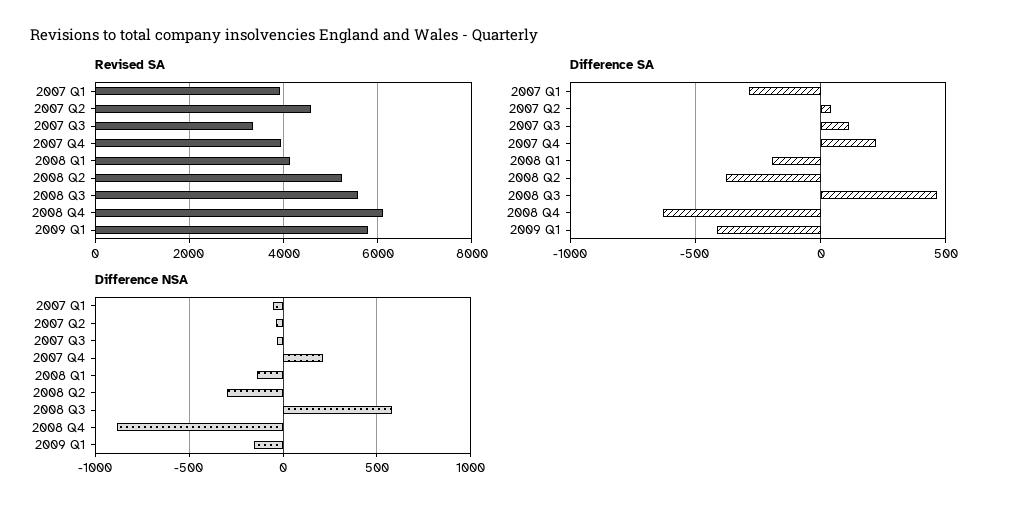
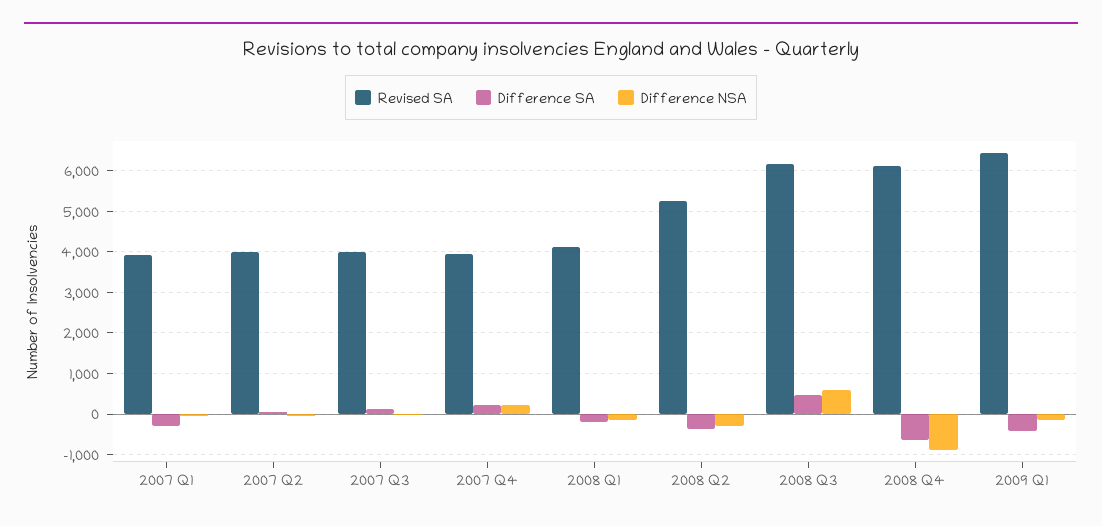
  {
    "Revised SA": {
      "2007 Q1": 4000,
-     "2007 Q2": 4600,
+     "2007 Q2": 4000,
-     "2007 Q3": 3400,
+     "2007 Q3": 4000,
      "2007 Q4": 4000,
      "2008 Q1": 4200,
      "2008 Q2": 5200,
-     "2008 Q3": 5600,
+     "2008 Q3": 6200,
      "2008 Q4": 6200,
-     "2009 Q1": 5800
+     "2009 Q1": 6400
    },
    "Difference SA": {
      "2007 Q1": -300,
      "2007 Q2": 50,
      "2007 Q3": 100,
      "2007 Q4": 200,
      "2008 Q1": -200,
      "2008 Q2": -400,
      "2008 Q3": 450,
      "2008 Q4": -650,
      "2009 Q1": -400
    },
    "Difference NSA": {
      "2007 Q1": -50,
      "2007 Q2": -50,
      "2007 Q3": -50,
      "2007 Q4": 200,
      "2008 Q1": -150,
      "2008 Q2": -300,
      "2008 Q3": 600,
      "2008 Q4": -900,
      "2009 Q1": -150
    }
  }

